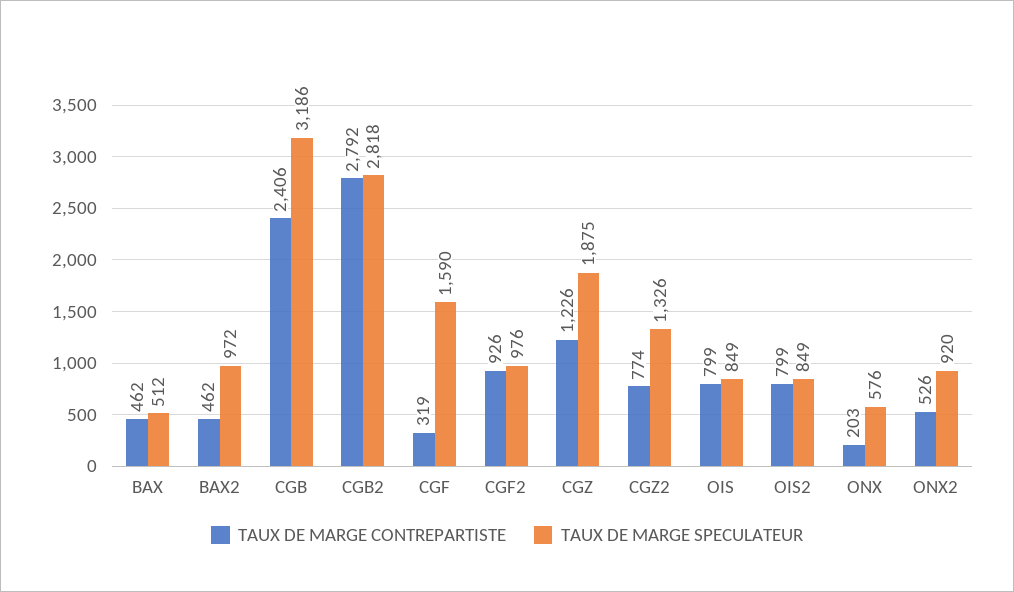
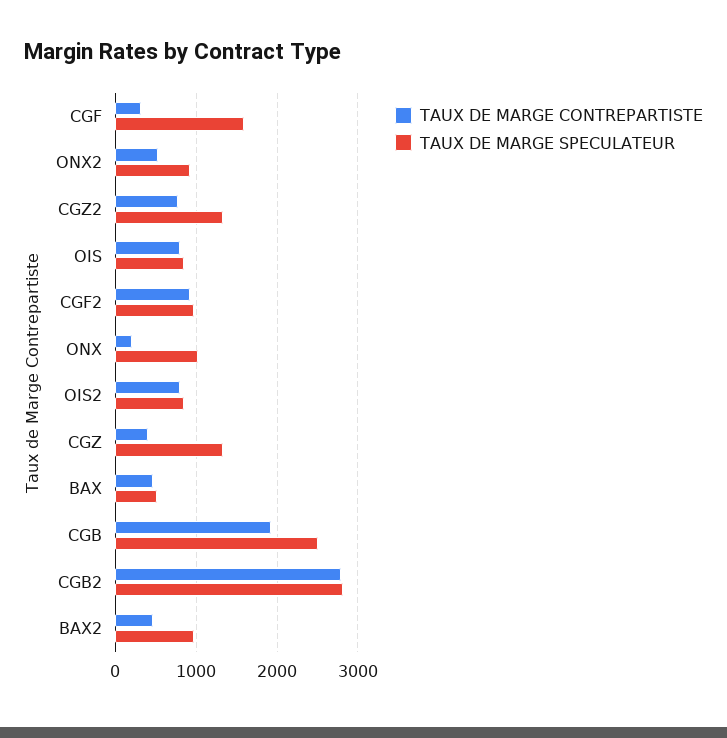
  {
    "TAUX DE MARGE CONTREPARTISTE": {
      "BAX": 462,
      "BAX2": 462,
-     "CGB": 2406,
+     "CGB": 1900,
      "CGB2": 2792,
      "CGF": 319,
      "CGF2": 926,
-     "CGZ": 1226,
+     "CGZ": 400,
      "CGZ2": 774,
      "OIS": 799,
      "OIS2": 799,
      "ONX": 203,
      "ONX2": 526
    },
    "TAUX DE MARGE SPECULATEUR": {
      "BAX": 512,
      "BAX2": 972,
-     "CGB": 3186,
+     "CGB": 2500,
      "CGB2": 2818,
      "CGF": 1590,
      "CGF2": 976,
-     "CGZ": 1875,
+     "CGZ": 1300,
      "CGZ2": 1326,
      "OIS": 849,
      "OIS2": 849,
-     "ONX": 576,
+     "ONX": 1000,
      "ONX2": 920
    }
  }

